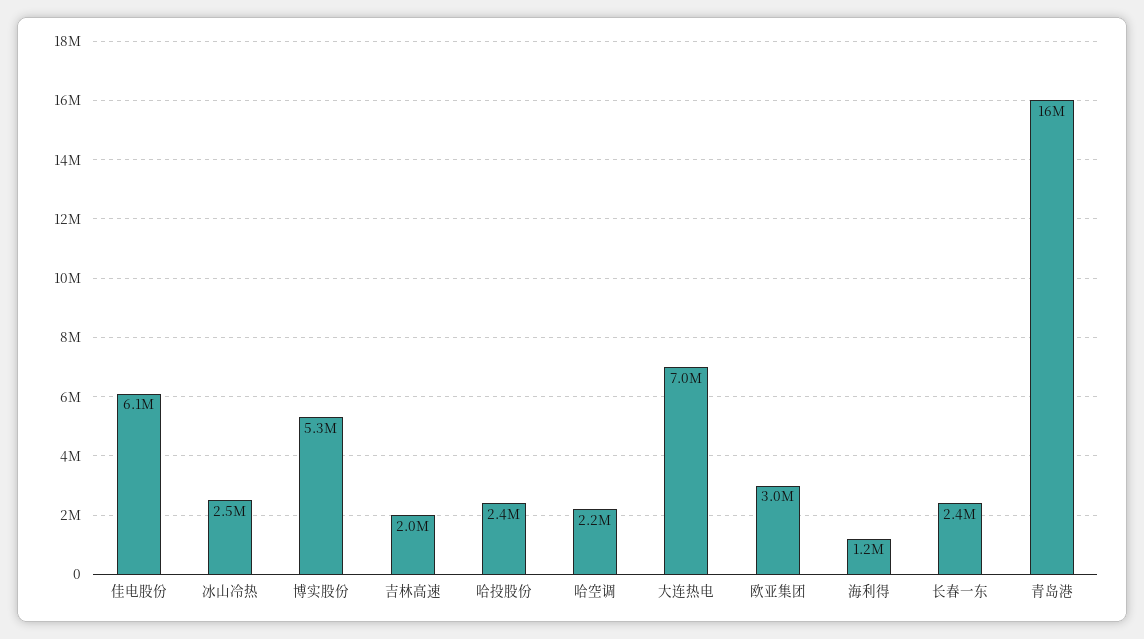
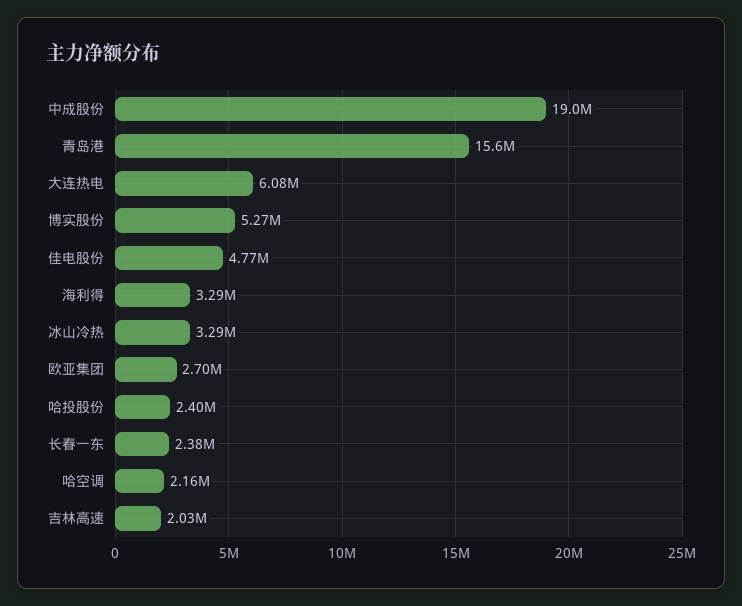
  {
-   "佳电股份": 6100000,
+   "佳电股份": 4770000,
-   "冰山冷热": 2500000,
+   "冰山冷热": 3290000,
    "博实股份": 5270000,
    "吉林高速": 2030000,
    "哈投股份": 2400000,
    "哈空调": 2160000,
-   "大连热电": 7000000,
+   "大连热电": 6080000,
-   "欧亚集团": 3000000,
+   "欧亚集团": 2700000,
-   "海利得": 1200000,
+   "海利得": 3290000,
    "长春一东": 2380000,
-   "青岛港": 15600000
+   "青岛港": 15600000,
+   "中成股份": 19000000
  }

